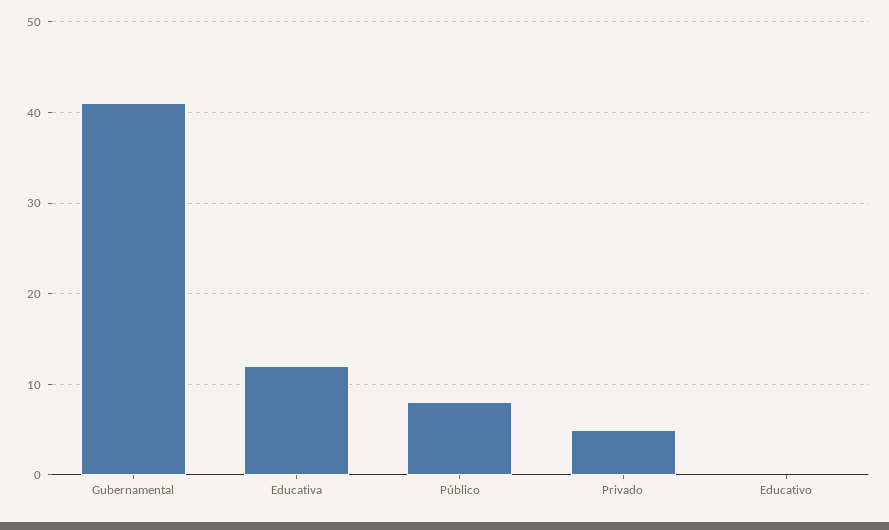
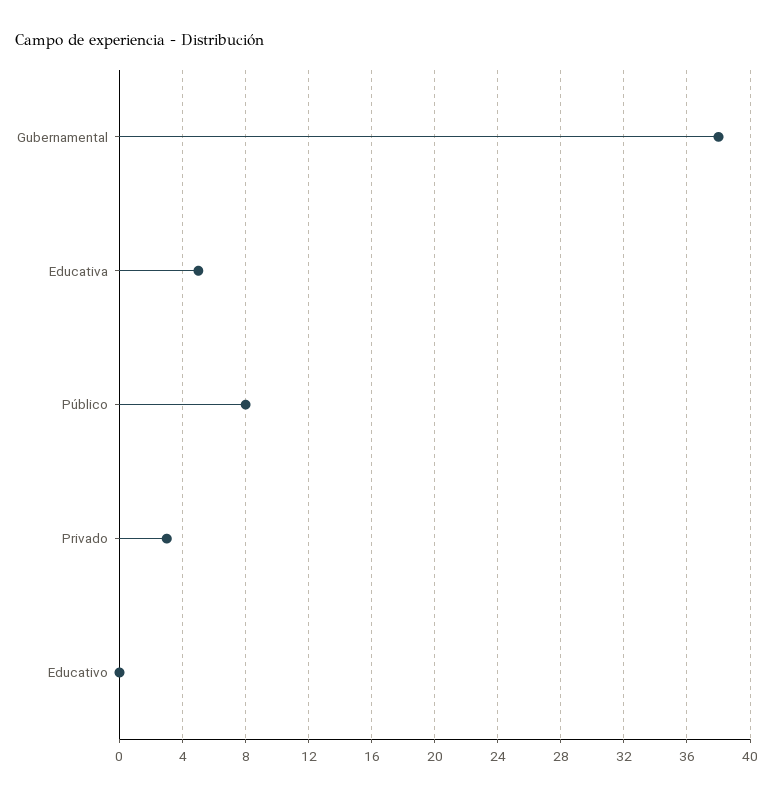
  {
-   "Gubernamental": 41,
+   "Gubernamental": 38,
-   "Educativa": 12,
+   "Educativa": 5,
    "Público": 8,
-   "Privado": 5,
+   "Privado": 3,
    "Educativo": 0
  }

